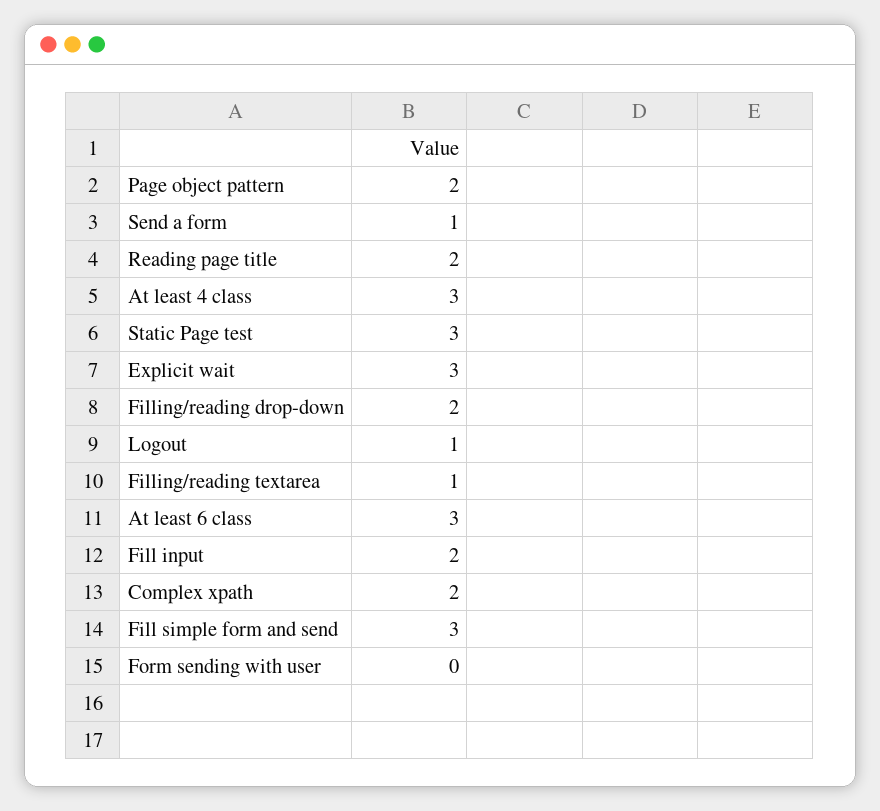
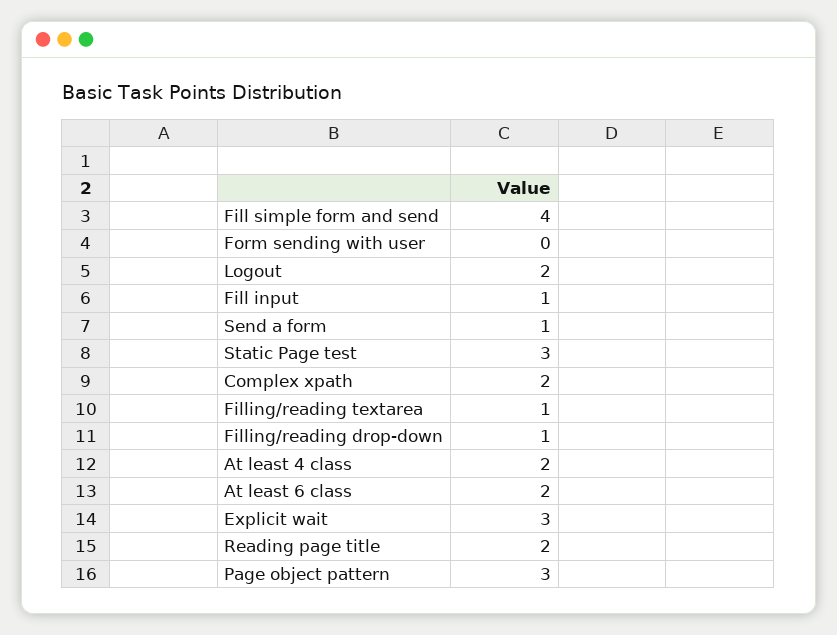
  {
-   "Page object pattern": 2,
+   "Page object pattern": 3,
    "Send a form": 1,
    "Reading page title": 2,
-   "At least 4 class": 3,
+   "At least 4 class": 2,
    "Static Page test": 3,
    "Explicit wait": 3,
-   "Filling/reading drop-down": 2,
+   "Filling/reading drop-down": 1,
-   "Logout": 1,
+   "Logout": 2,
    "Filling/reading textarea": 1,
-   "At least 6 class": 3,
+   "At least 6 class": 2,
-   "Fill input": 2,
+   "Fill input": 1,
    "Complex xpath": 2,
-   "Fill simple form and send": 3,
+   "Fill simple form and send": 4,
    "Form sending with user": 0
  }

